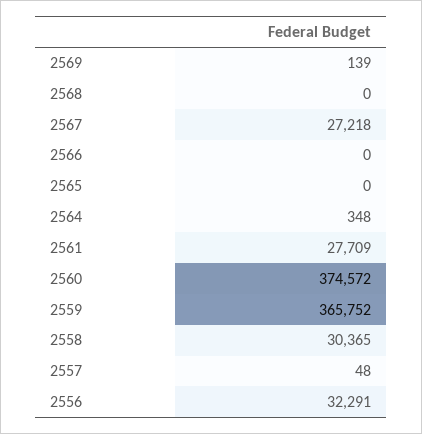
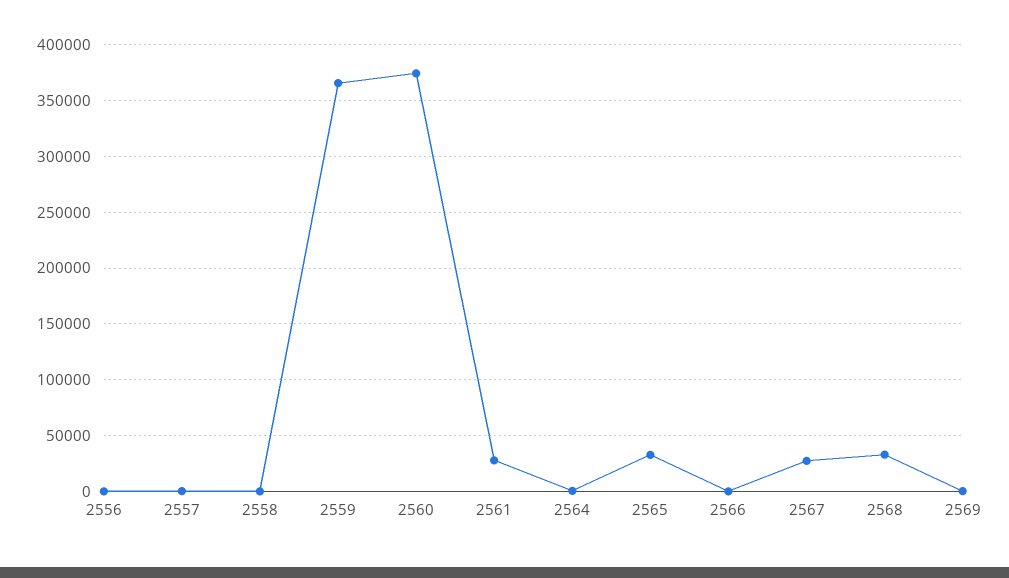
  {
    "2569": 139,
-   "2568": 0,
+   "2568": 30000,
    "2567": 27218,
    "2566": 0,
-   "2565": 0,
+   "2565": 30000,
    "2564": 348,
    "2561": 27709,
    "2560": 374572,
    "2559": 365752,
-   "2558": 30365,
+   "2558": 0,
    "2557": 48,
-   "2556": 32291
+   "2556": 0
  }

